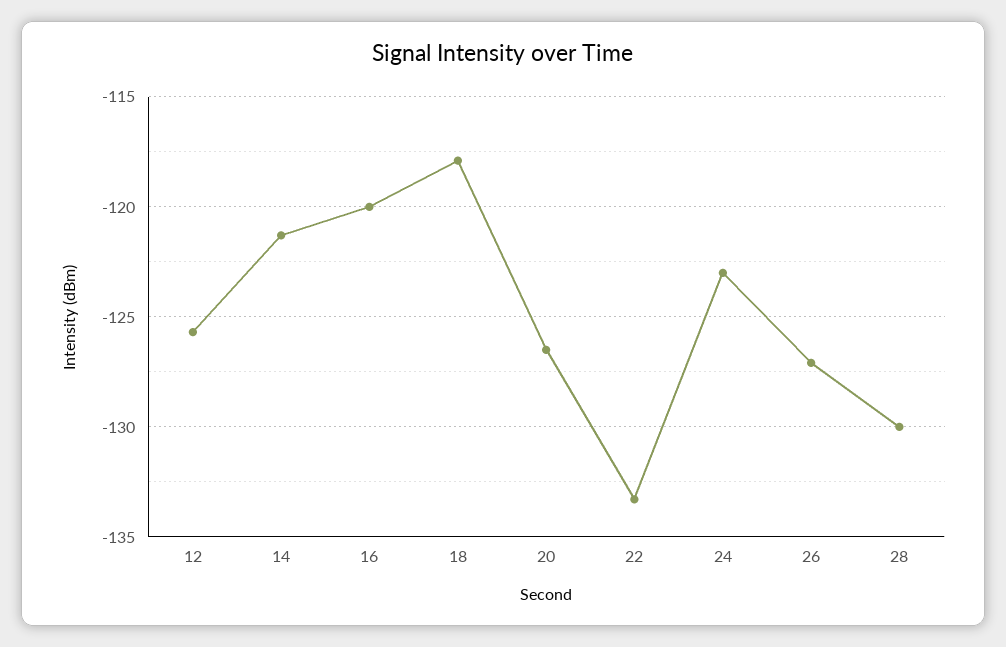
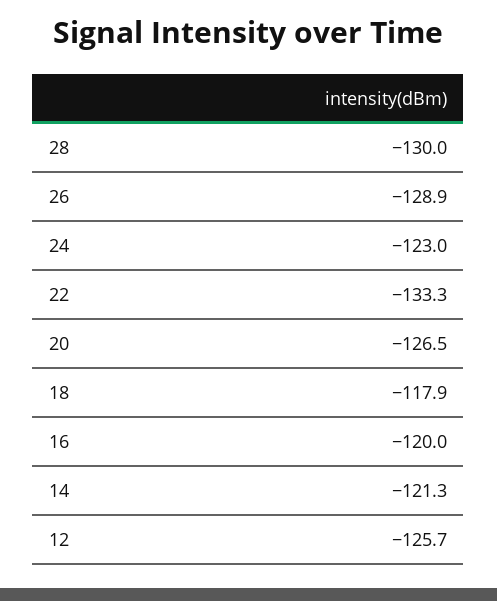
  {
    "12": -125.7,
    "14": -121.3,
    "16": -120,
    "18": -117.9,
    "20": -126.5,
    "22": -133.3,
    "24": -123,
-   "26": -127,
+   "26": -128.9,
    "28": -130
  }

